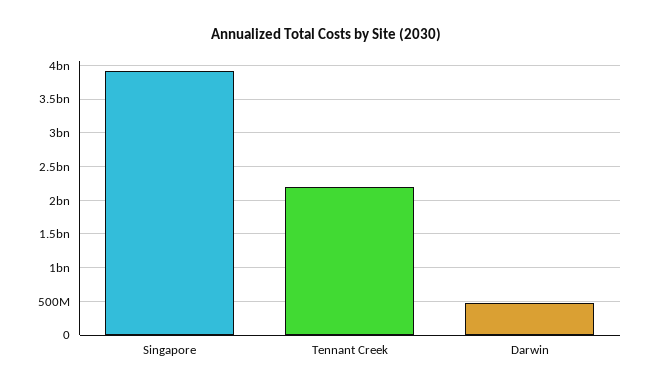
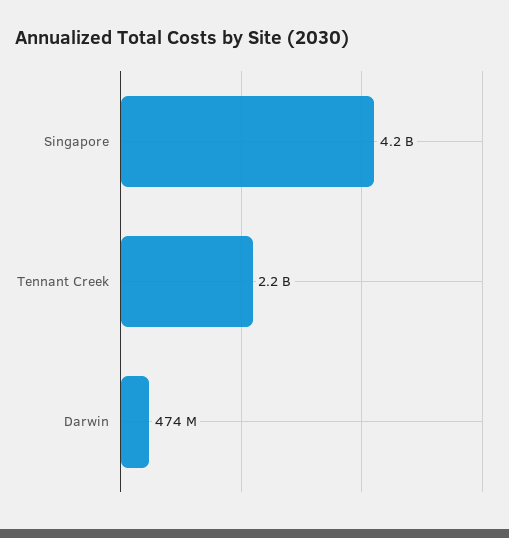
  {
-   "Singapore": 3900000000,
+   "Singapore": 4200000000,
    "Tennant Creek": 2200000000,
    "Darwin": 474000000
  }

